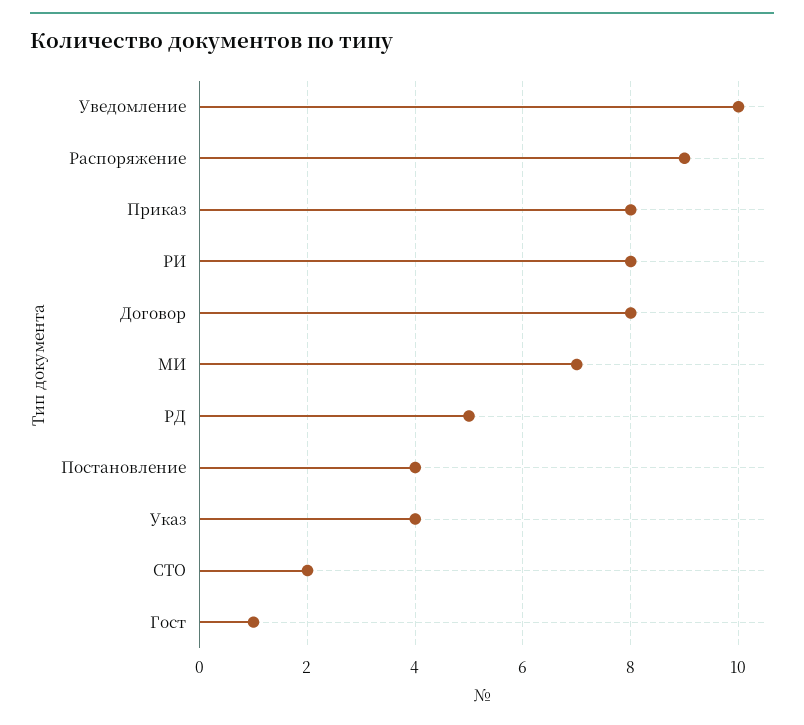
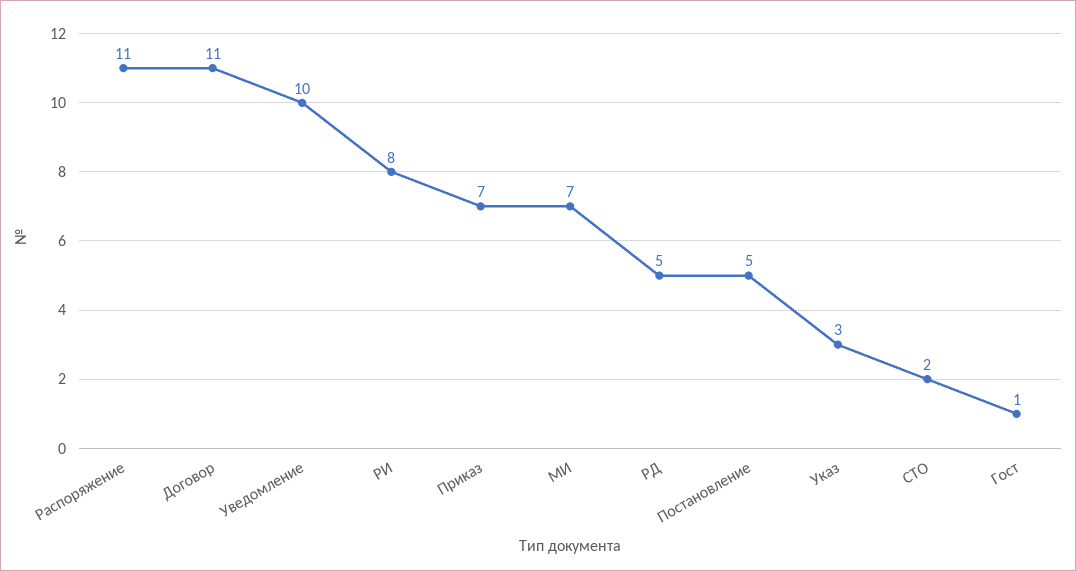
  {
    "Уведомление": 10,
-   "Распоряжение": 9,
+   "Распоряжение": 11,
-   "Приказ": 8,
+   "Приказ": 7,
    "РИ": 8,
-   "Договор": 8,
+   "Договор": 11,
    "МИ": 7,
    "РД": 5,
-   "Постановление": 4,
+   "Постановление": 5,
-   "Указ": 4,
+   "Указ": 3,
    "СТО": 2,
    "Гост": 1
  }

